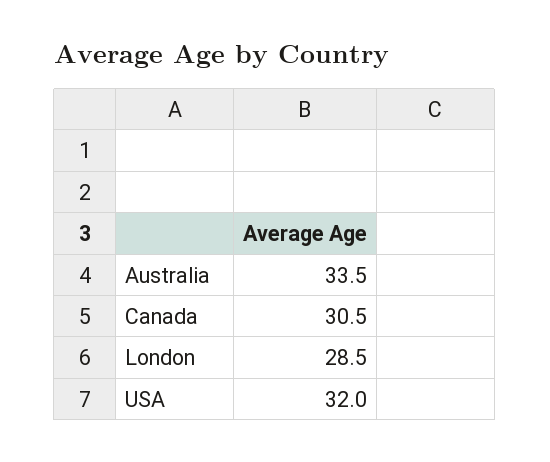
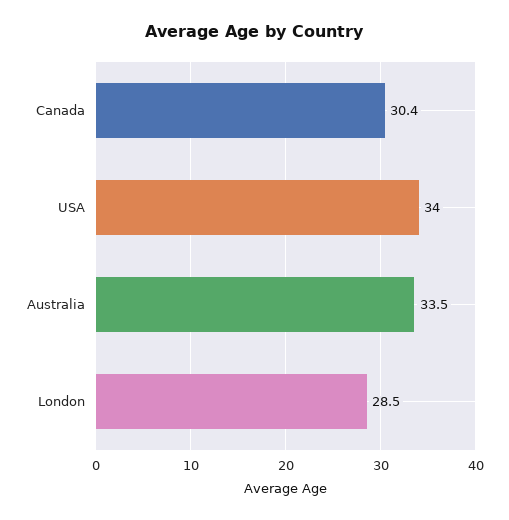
  {
    "Australia": 33.5,
-   "Canada": 30.5,
+   "Canada": 30.4,
    "London": 28.5,
-   "USA": 32
+   "USA": 34
  }

